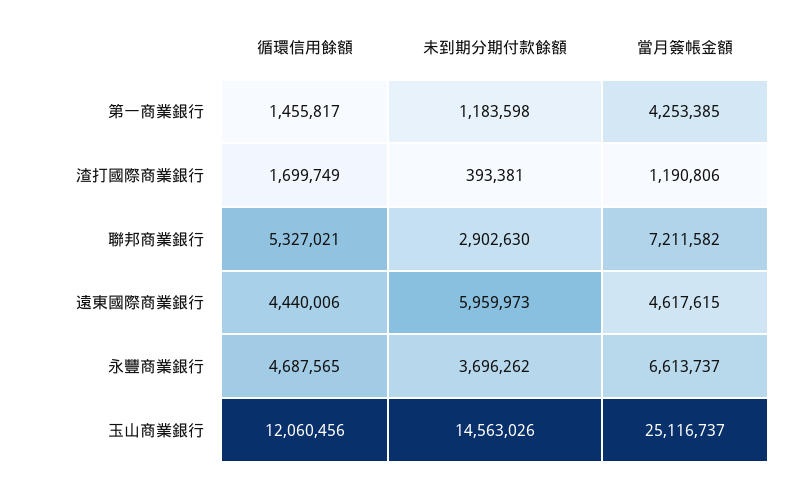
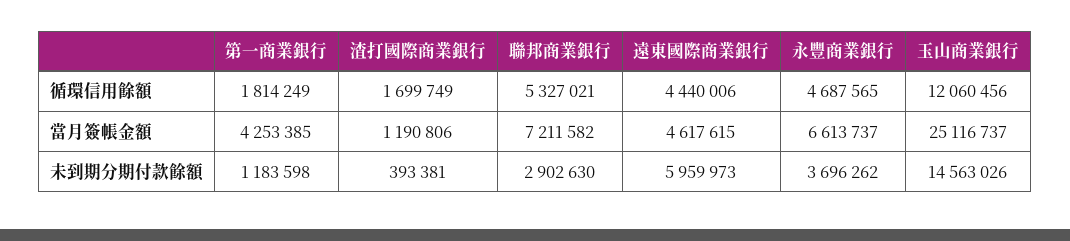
  {
    "循環信用餘額": {
-     "第一商業銀行": 1455817,
+     "第一商業銀行": 1814249,
      "渣打國際商業銀行": 1699749,
      "聯邦商業銀行": 5327021,
      "遠東國際商業銀行": 4440006,
      "永豐商業銀行": 4687565,
      "玉山商業銀行": 12060456
    },
    "未到期分期付款餘額": {
      "第一商業銀行": 1183598,
      "渣打國際商業銀行": 393381,
      "聯邦商業銀行": 2902630,
      "遠東國際商業銀行": 5959973,
      "永豐商業銀行": 3696262,
      "玉山商業銀行": 14563026
    },
    "當月簽帳金額": {
      "第一商業銀行": 4253385,
      "渣打國際商業銀行": 1190806,
      "聯邦商業銀行": 7211582,
      "遠東國際商業銀行": 4617615,
      "永豐商業銀行": 6613737,
      "玉山商業銀行": 25116737
    }
  }

